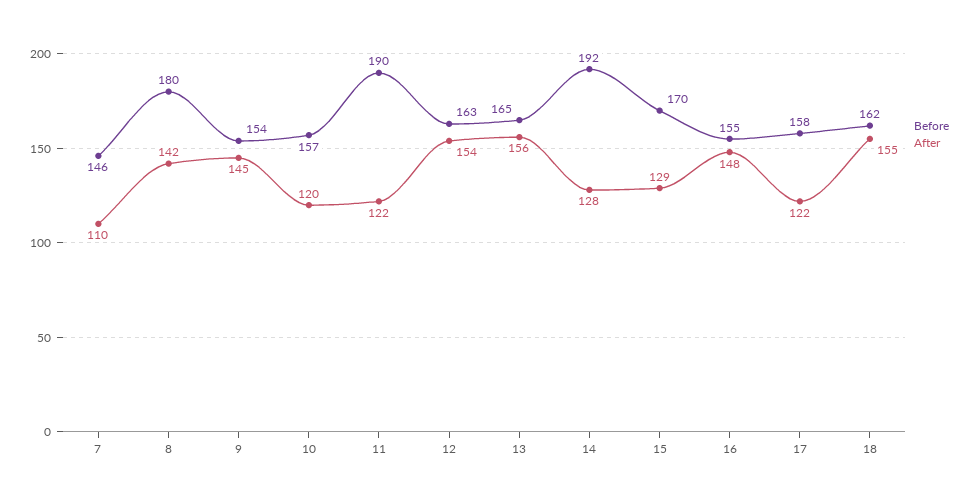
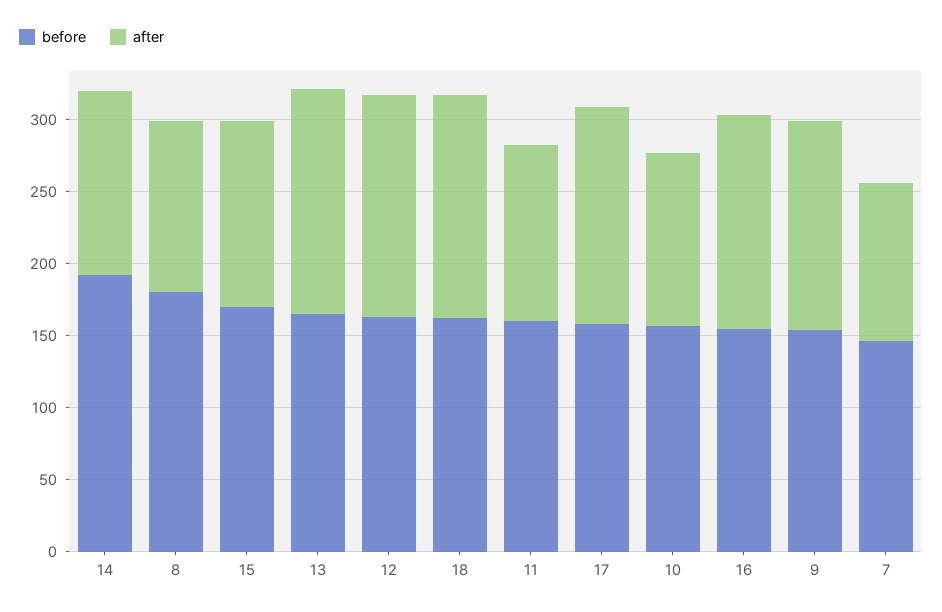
  {
    "Before": {
      "7": 146,
      "8": 180,
      "9": 154,
      "10": 157,
-     "11": 190,
+     "11": 160,
      "12": 163,
      "13": 165,
      "14": 192,
      "15": 170,
      "16": 155,
      "17": 158,
      "18": 162
    },
    "After": {
      "7": 110,
-     "8": 142,
+     "8": 120,
      "9": 145,
      "10": 120,
      "11": 122,
      "12": 154,
      "13": 156,
      "14": 128,
      "15": 129,
      "16": 148,
-     "17": 122,
+     "17": 150,
      "18": 155
    }
  }

